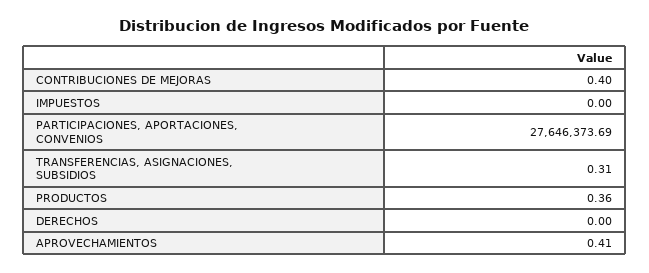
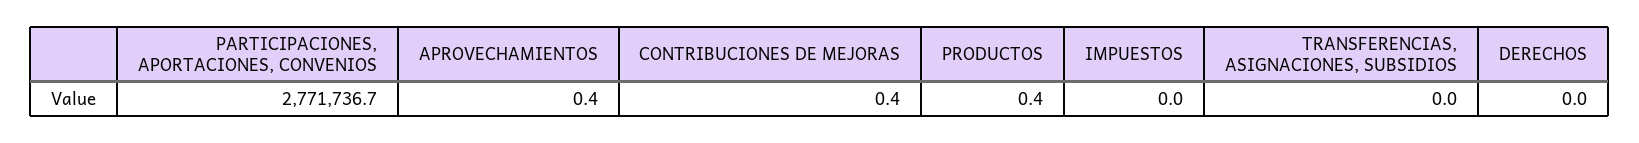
  {
    "CONTRIBUCIONES DE MEJORAS": 0.4,
    "IMPUESTOS": 0,
-   "PARTICIPACIONES, APORTACIONES, CONVENIOS": 27646373.69,
+   "PARTICIPACIONES, APORTACIONES, CONVENIOS": 2771736.7,
-   "TRANSFERENCIAS, ASIGNACIONES, SUBSIDIOS": 0.31,
+   "TRANSFERENCIAS, ASIGNACIONES, SUBSIDIOS": 0,
    "PRODUCTOS": 0.36,
    "DERECHOS": 0,
    "APROVECHAMIENTOS": 0.41
  }

